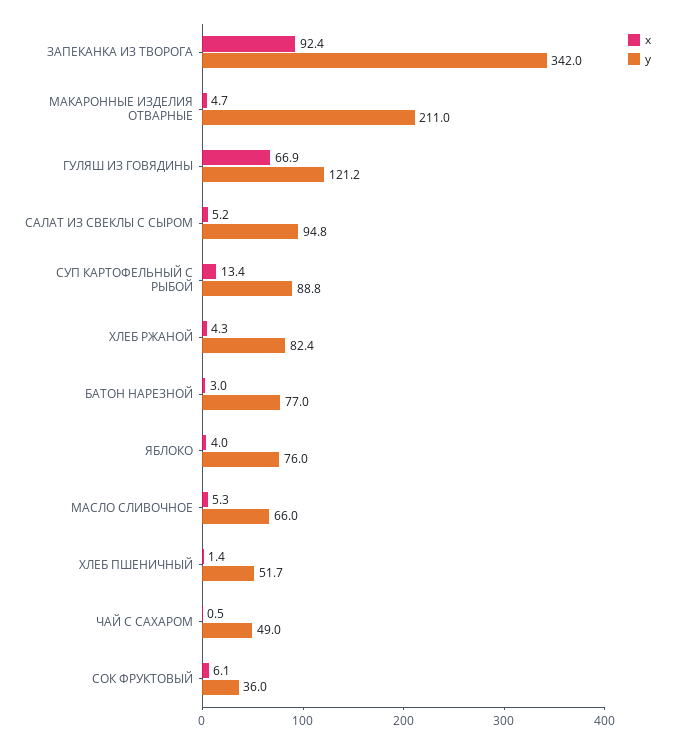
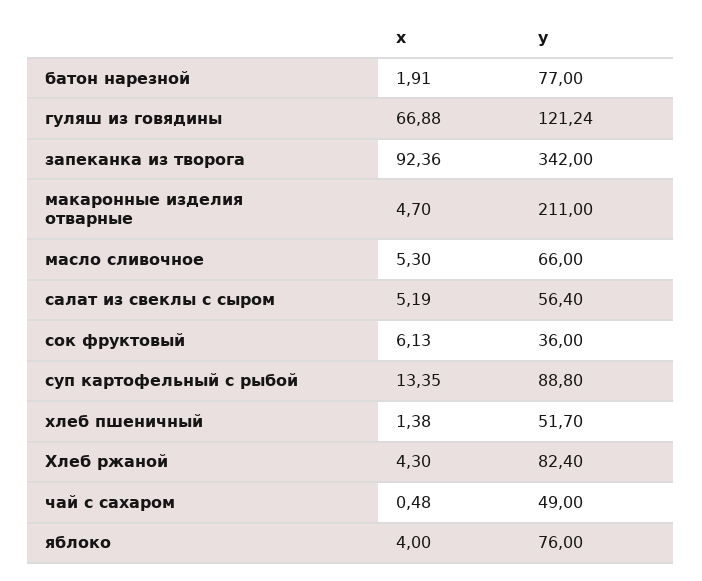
  {
    "x": {
      "ЗАПЕКАНКА ИЗ ТВОРОГА": 92.36,
      "МАКАРОННЫЕ ИЗДЕЛИЯ ОТВАРНЫЕ": 4.7,
      "ГУЛЯШ ИЗ ГОВЯДИНЫ": 66.88,
      "САЛАТ ИЗ СВЕКЛЫ С СЫРОМ": 5.19,
      "СУП КАРТОФЕЛЬНЫЙ С РЫБОЙ": 13.35,
      "ХЛЕБ РЖАНОЙ": 4.3,
-     "БАТОН НАРЕЗНОЙ": 3,
+     "БАТОН НАРЕЗНОЙ": 1.91,
      "ЯБЛОКО": 4,
      "МАСЛО СЛИВОЧНОЕ": 5.3,
      "ХЛЕБ ПШЕНИЧНЫЙ": 1.38,
      "ЧАЙ С САХАРОМ": 0.48,
      "СОК ФРУКТОВЫЙ": 6.13
    },
    "y": {
      "ЗАПЕКАНКА ИЗ ТВОРОГА": 342,
      "МАКАРОННЫЕ ИЗДЕЛИЯ ОТВАРНЫЕ": 211,
      "ГУЛЯШ ИЗ ГОВЯДИНЫ": 121.24,
-     "САЛАТ ИЗ СВЕКЛЫ С СЫРОМ": 94.8,
+     "САЛАТ ИЗ СВЕКЛЫ С СЫРОМ": 56.4,
      "СУП КАРТОФЕЛЬНЫЙ С РЫБОЙ": 88.8,
      "ХЛЕБ РЖАНОЙ": 82.4,
      "БАТОН НАРЕЗНОЙ": 77,
      "ЯБЛОКО": 76,
      "МАСЛО СЛИВОЧНОЕ": 66,
      "ХЛЕБ ПШЕНИЧНЫЙ": 51.7,
      "ЧАЙ С САХАРОМ": 49,
      "СОК ФРУКТОВЫЙ": 36
    }
  }

